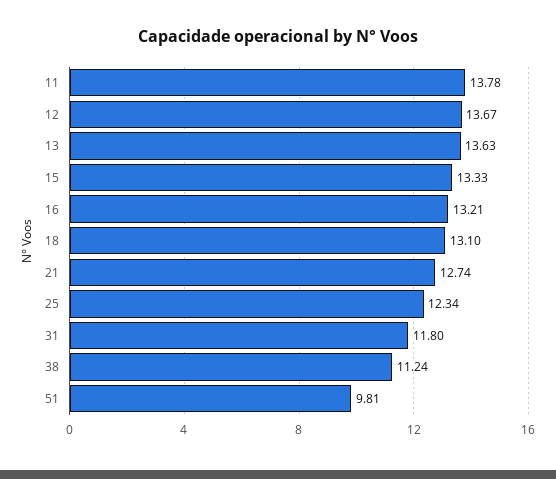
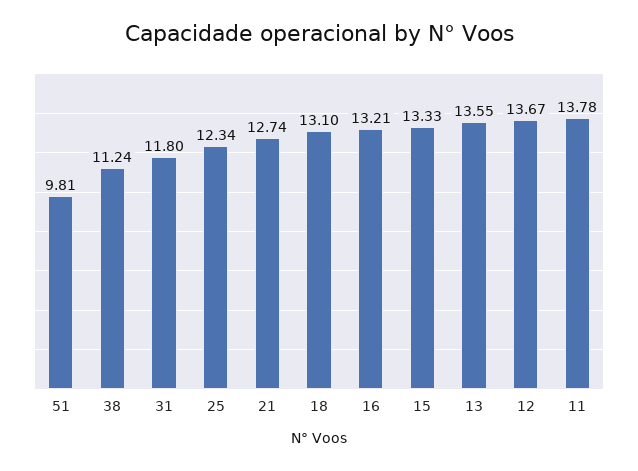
  {
    "11": 13.78,
    "12": 13.67,
-   "13": 13.63,
+   "13": 13.55,
    "15": 13.33,
    "16": 13.21,
    "18": 13.1,
    "21": 12.74,
    "25": 12.34,
    "31": 11.8,
    "38": 11.24,
    "51": 9.81
  }

